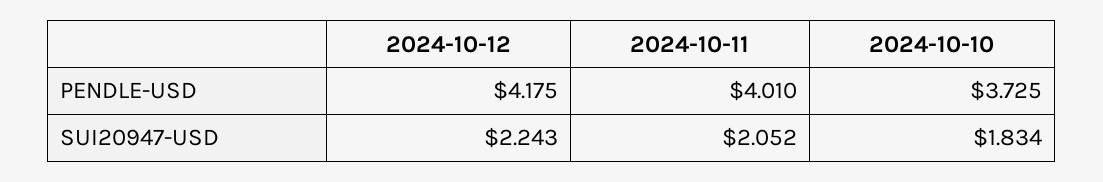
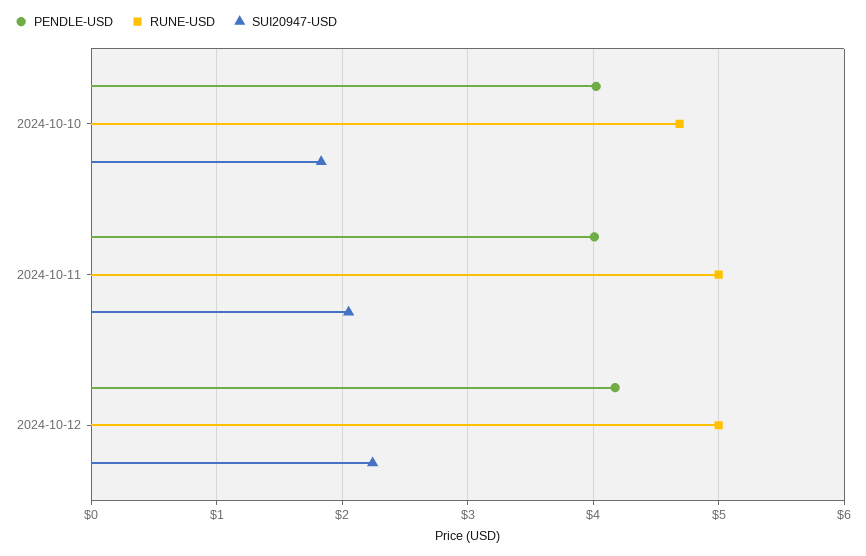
  {
    "PENDLE-USD": {
      "2024-10-12": 4.175,
      "2024-10-11": 4.01,
-     "2024-10-10": 3.725
+     "2024-10-10": 4
    },
    "SUI20947-USD": {
      "2024-10-12": 2.243,
      "2024-10-11": 2.052,
      "2024-10-10": 1.834
-   }
+   },
+   "RUNE-USD": {
+     "2024-10-10": 4.7,
+     "2024-10-11": 5,
+     "2024-10-12": 5
+   }
  }

